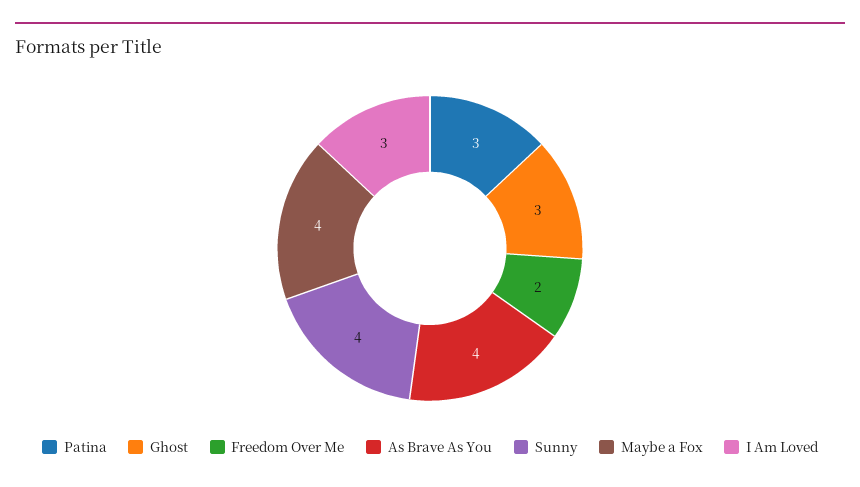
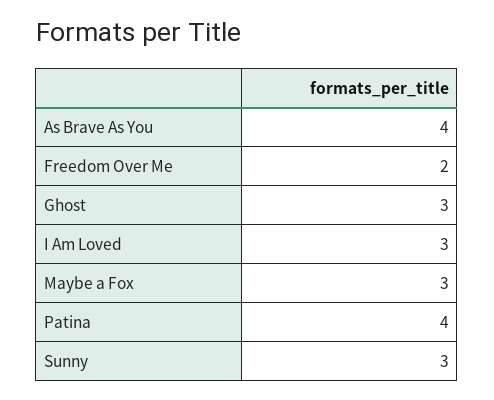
  {
-   "Patina": 3,
+   "Patina": 4,
    "Ghost": 3,
    "Freedom Over Me": 2,
    "As Brave As You": 4,
-   "Sunny": 4,
+   "Sunny": 3,
-   "Maybe a Fox": 4,
+   "Maybe a Fox": 3,
    "I Am Loved": 3
  }

